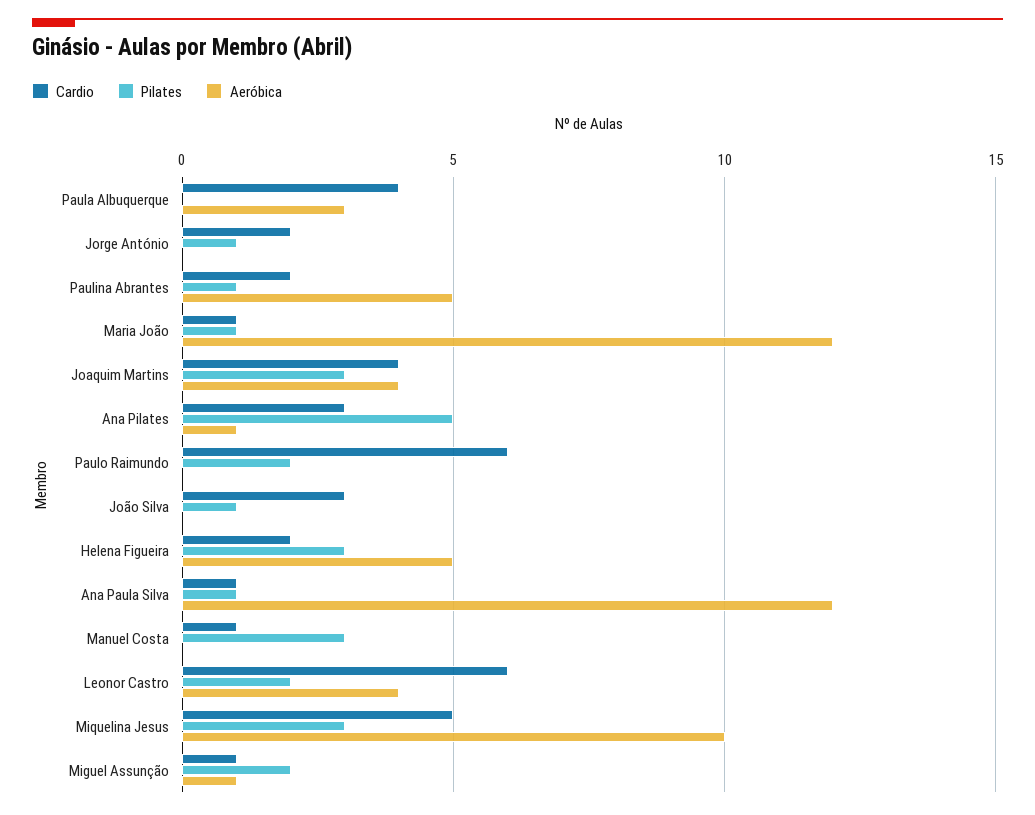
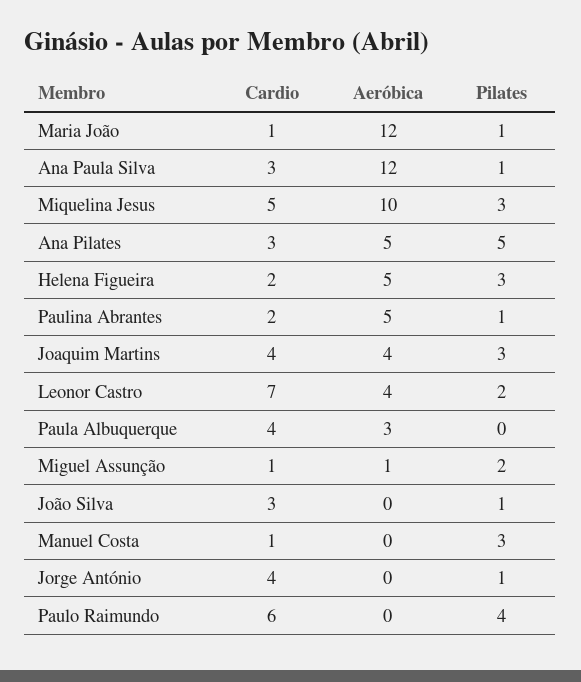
  {
    "Cardio": {
      "Paula Albuquerque": 4,
-     "Jorge António": 2,
+     "Jorge António": 4,
      "Paulina Abrantes": 2,
      "Maria João": 1,
      "Joaquim Martins": 4,
      "Ana Pilates": 3,
      "Paulo Raimundo": 6,
      "João Silva": 3,
      "Helena Figueira": 2,
-     "Ana Paula Silva": 1,
+     "Ana Paula Silva": 3,
      "Manuel Costa": 1,
-     "Leonor Castro": 6,
+     "Leonor Castro": 7,
      "Miquelina Jesus": 5,
      "Miguel Assunção": 1
    },
    "Pilates": {
      "Paula Albuquerque": 0,
      "Jorge António": 1,
      "Paulina Abrantes": 1,
      "Maria João": 1,
      "Joaquim Martins": 3,
      "Ana Pilates": 5,
-     "Paulo Raimundo": 2,
+     "Paulo Raimundo": 4,
      "João Silva": 1,
      "Helena Figueira": 3,
      "Ana Paula Silva": 1,
      "Manuel Costa": 3,
      "Leonor Castro": 2,
      "Miquelina Jesus": 3,
      "Miguel Assunção": 2
    },
    "Aeróbica": {
      "Paula Albuquerque": 3,
      "Jorge António": 0,
      "Paulina Abrantes": 5,
      "Maria João": 12,
      "Joaquim Martins": 4,
-     "Ana Pilates": 1,
+     "Ana Pilates": 5,
      "Paulo Raimundo": 0,
      "João Silva": 0,
      "Helena Figueira": 5,
      "Ana Paula Silva": 12,
      "Manuel Costa": 0,
      "Leonor Castro": 4,
      "Miquelina Jesus": 10,
      "Miguel Assunção": 1
    }
  }

